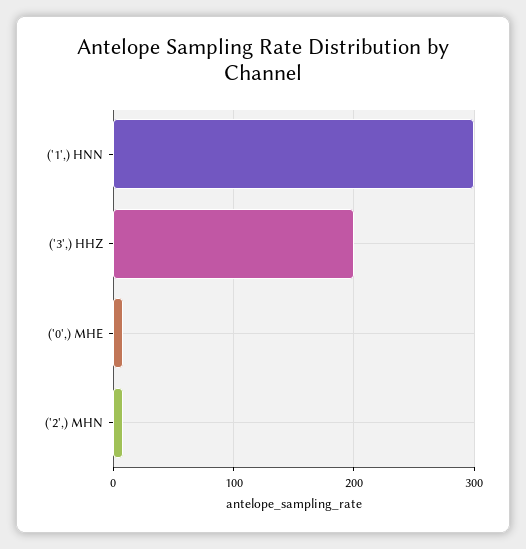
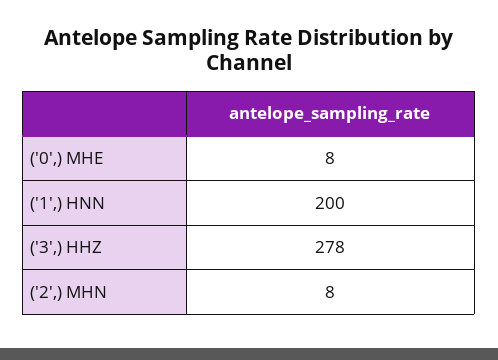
  {
-   "('1',) HNN": 300,
+   "('1',) HNN": 200,
-   "('3',) HHZ": 200,
+   "('3',) HHZ": 278,
    "('0',) MHE": 8,
    "('2',) MHN": 8
  }

